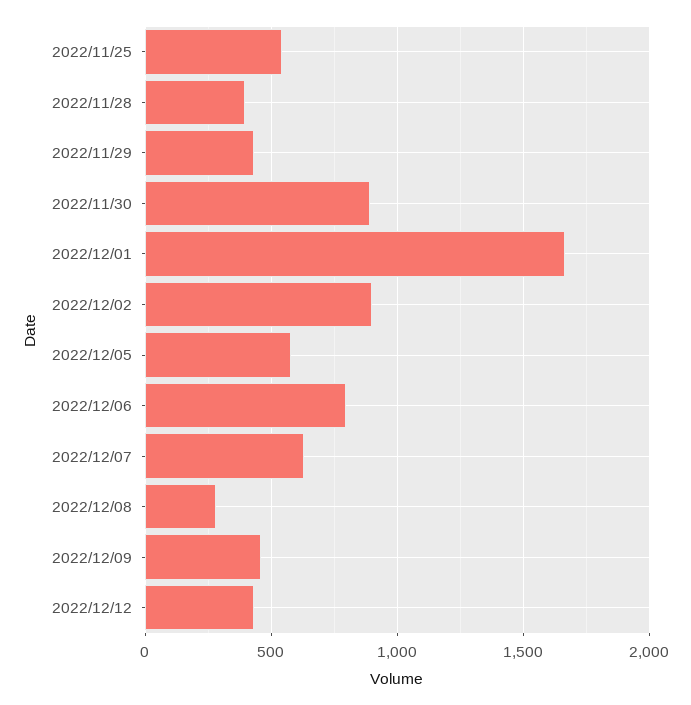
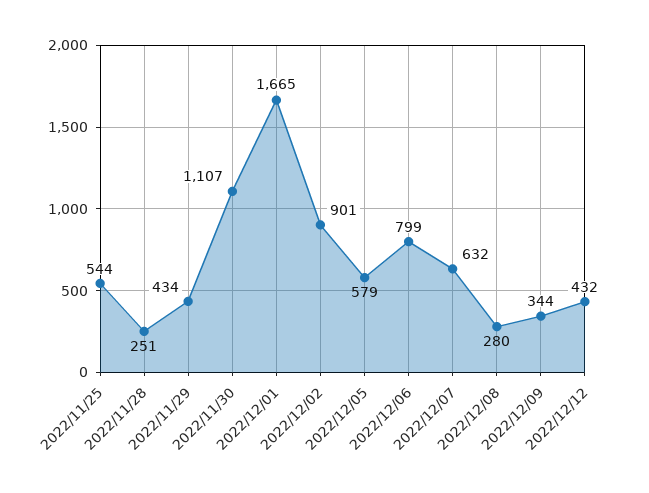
  {
    "2022/11/25": 544,
-   "2022/11/28": 400,
+   "2022/11/28": 251,
    "2022/11/29": 434,
-   "2022/11/30": 900,
+   "2022/11/30": 1107,
    "2022/12/01": 1665,
    "2022/12/02": 901,
    "2022/12/05": 579,
    "2022/12/06": 799,
    "2022/12/07": 632,
    "2022/12/08": 280,
-   "2022/12/09": 450,
+   "2022/12/09": 344,
    "2022/12/12": 432
  }

